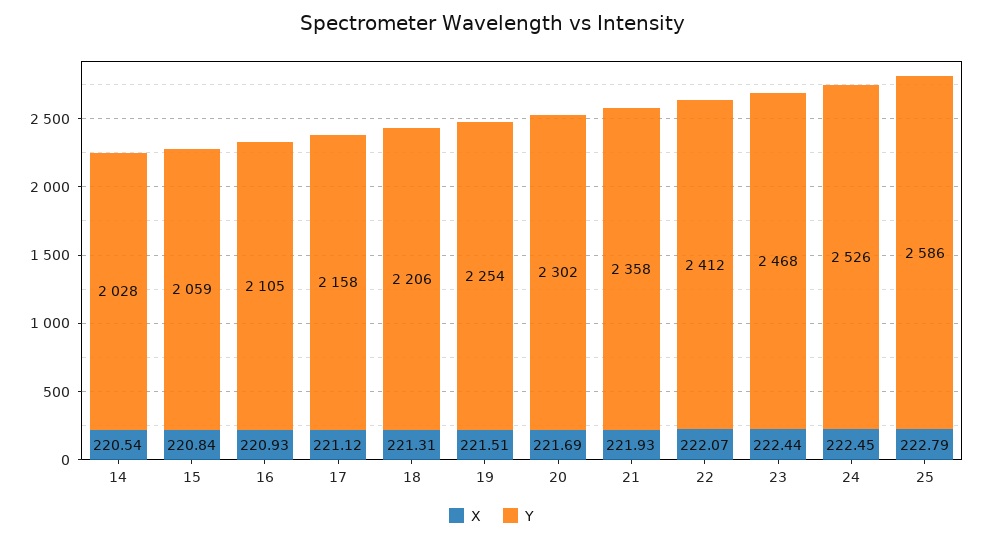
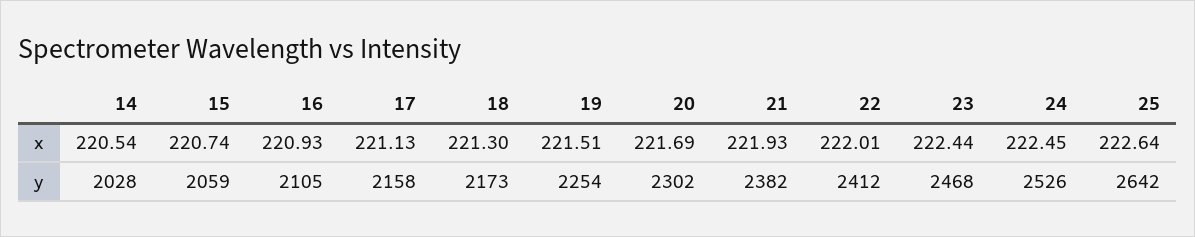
  {
    "X": {
      "14": 220.54,
-     "15": 220.84,
+     "15": 220.74,
      "16": 220.93,
-     "17": 221.12,
+     "17": 221.13,
-     "18": 221.31,
+     "18": 221.3,
      "19": 221.51,
      "20": 221.69,
      "21": 221.93,
-     "22": 222.07,
+     "22": 222.01,
      "23": 222.44,
      "24": 222.45,
-     "25": 222.79
+     "25": 222.64
    },
    "Y": {
      "14": 2028,
      "15": 2059,
      "16": 2105,
      "17": 2158,
-     "18": 2206,
+     "18": 2173,
      "19": 2254,
      "20": 2302,
-     "21": 2358,
+     "21": 2382,
      "22": 2412,
      "23": 2468,
      "24": 2526,
-     "25": 2586
+     "25": 2642
    }
  }

